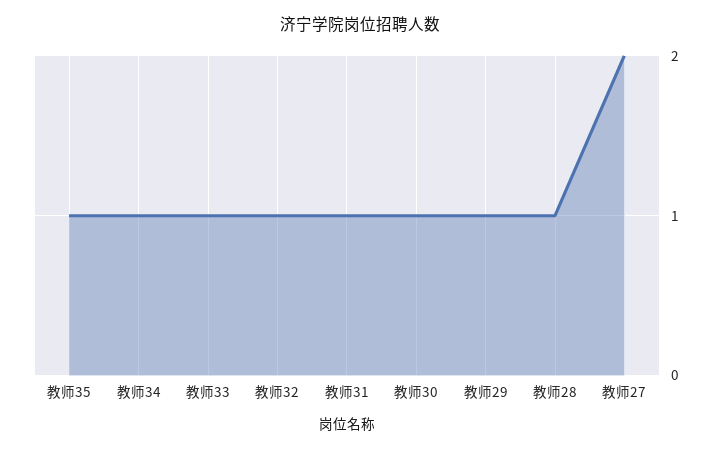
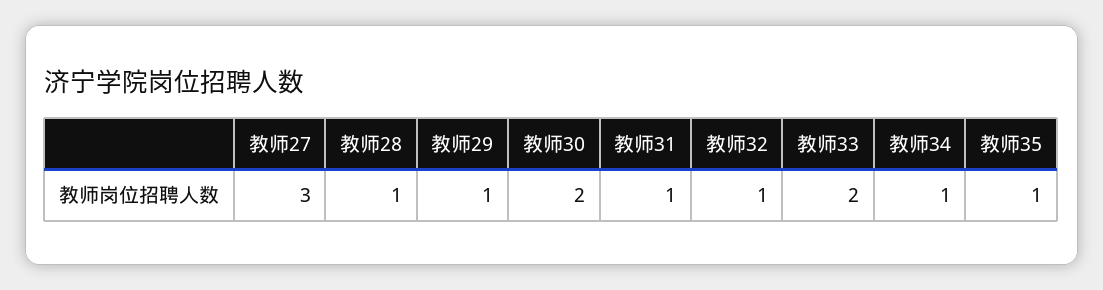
  {
    "教师35": 1,
    "教师34": 1,
-   "教师33": 1,
+   "教师33": 2,
    "教师32": 1,
    "教师31": 1,
-   "教师30": 1,
+   "教师30": 2,
    "教师29": 1,
    "教师28": 1,
-   "教师27": 2
+   "教师27": 3
  }

